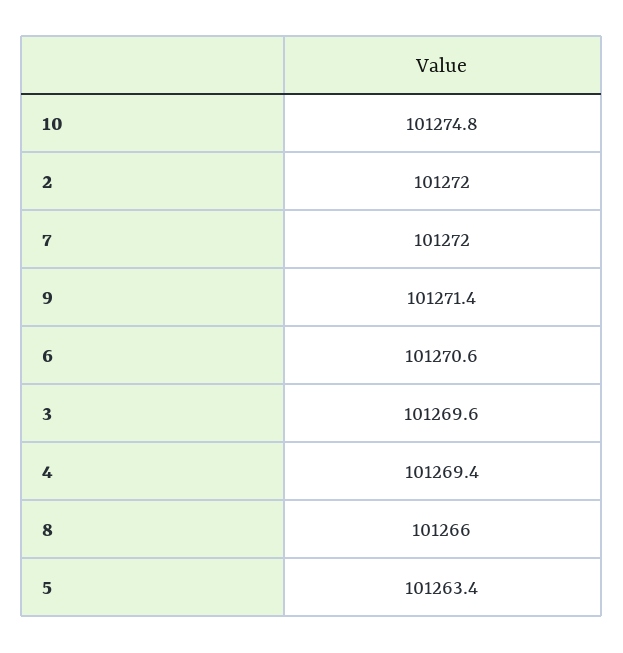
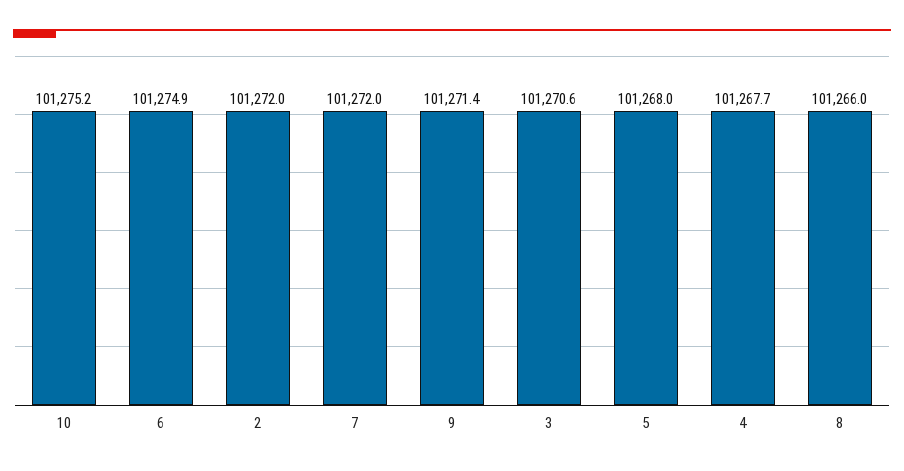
  {
-   "10": 101274.8,
+   "10": 101275.2,
    "2": 101272,
    "7": 101272,
    "9": 101271.4,
-   "6": 101270.6,
+   "6": 101274.9,
-   "3": 101269.6,
+   "3": 101270.6,
-   "4": 101269.4,
+   "4": 101267.7,
    "8": 101266,
-   "5": 101263.4
+   "5": 101268
  }

